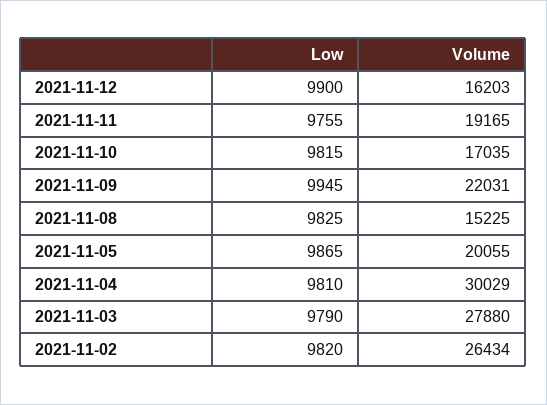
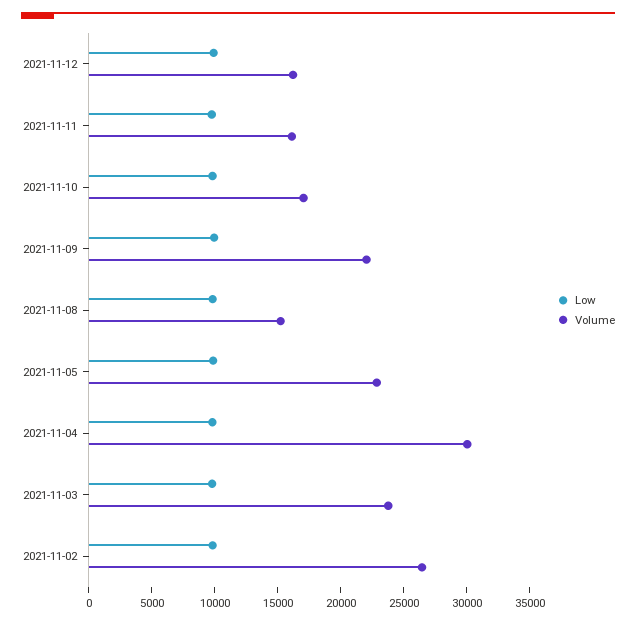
  {
    "Low": {
      "2021-11-12": 9900,
      "2021-11-11": 9755,
      "2021-11-10": 9815,
      "2021-11-09": 9945,
      "2021-11-08": 9825,
      "2021-11-05": 9865,
      "2021-11-04": 9810,
      "2021-11-03": 9790,
      "2021-11-02": 9820
    },
    "Volume": {
      "2021-11-12": 16203,
-     "2021-11-11": 19165,
+     "2021-11-11": 16000,
      "2021-11-10": 17035,
      "2021-11-09": 22031,
      "2021-11-08": 15225,
-     "2021-11-05": 20055,
+     "2021-11-05": 23000,
      "2021-11-04": 30029,
-     "2021-11-03": 27880,
+     "2021-11-03": 24000,
      "2021-11-02": 26434
    }
  }

